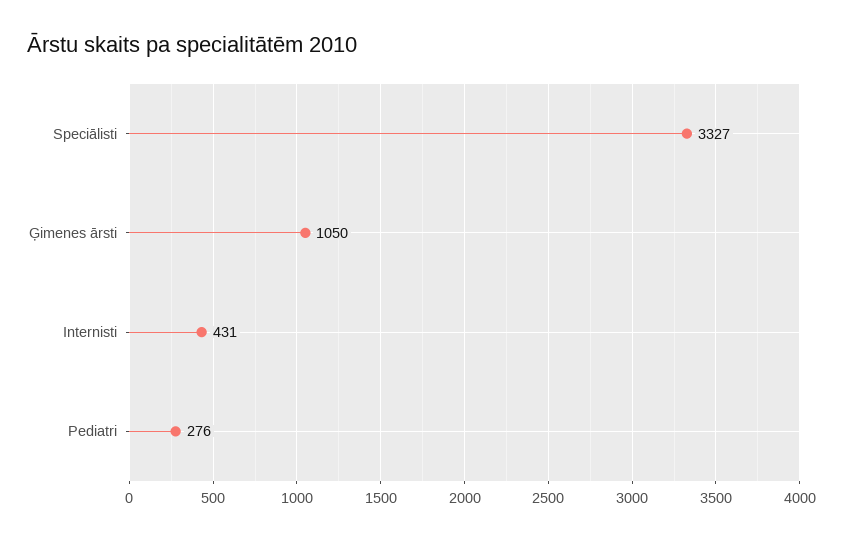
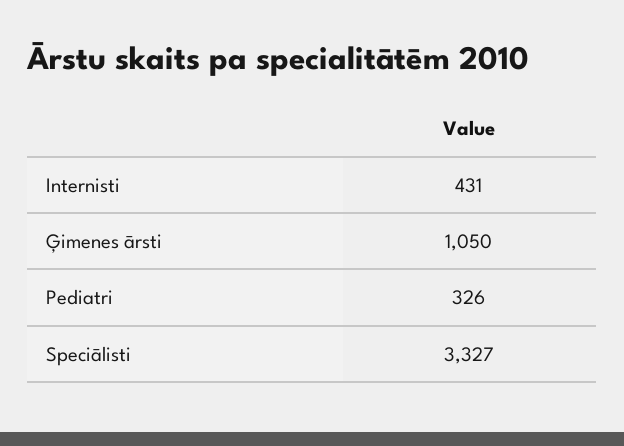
  {
    "Speciālisti": 3327,
    "Ģimenes ārsti": 1050,
    "Internisti": 431,
-   "Pediatri": 276
+   "Pediatri": 326
  }

